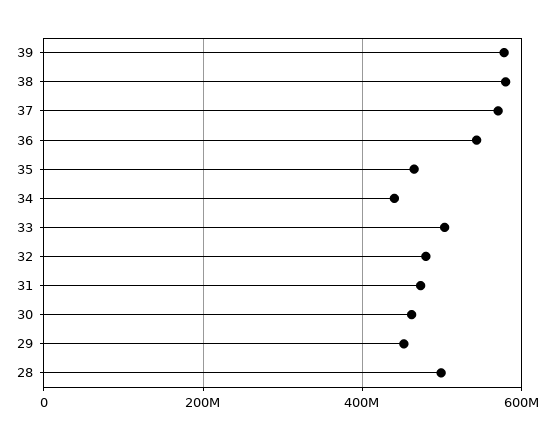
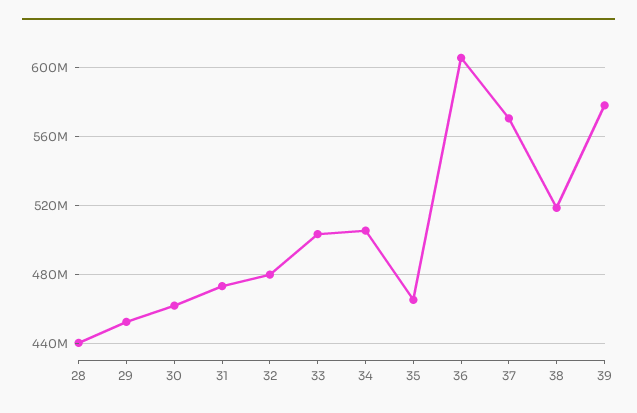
  {
    "39": 580000000,
-   "38": 580000000,
+   "38": 520000000,
    "37": 570000000,
-   "36": 540000000,
+   "36": 605000000,
    "35": 465000000,
-   "34": 440000000,
+   "34": 505000000,
    "33": 505000000,
    "32": 480000000,
    "31": 475000000,
    "30": 460000000,
    "29": 450000000,
-   "28": 500000000
+   "28": 440000000
  }

